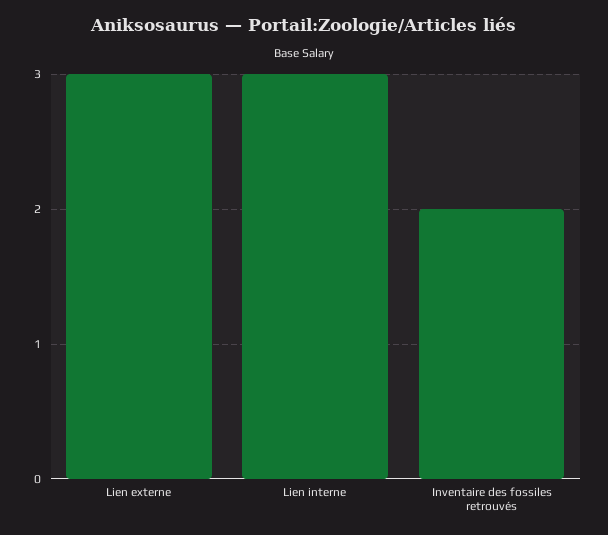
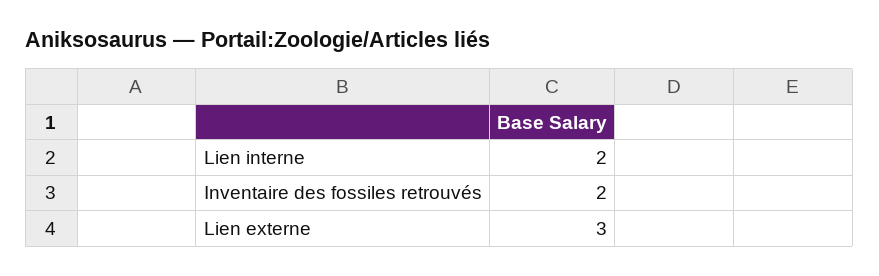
  {
    "Lien externe": 3,
-   "Lien interne": 3,
+   "Lien interne": 2,
    "Inventaire des fossiles retrouvés": 2
  }

